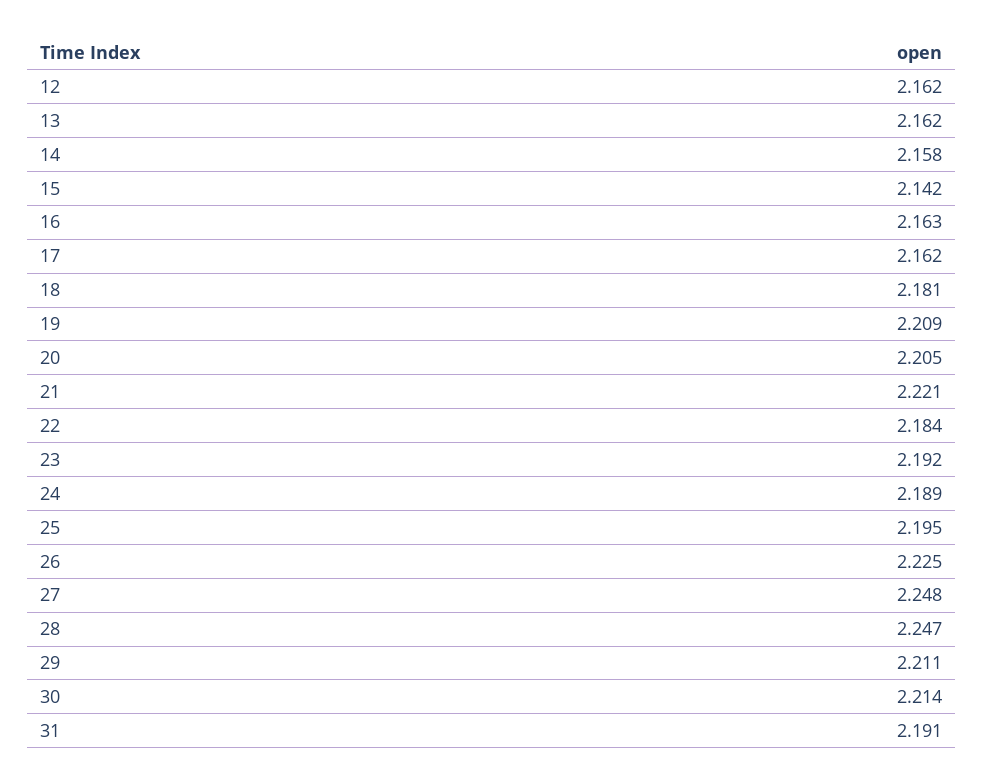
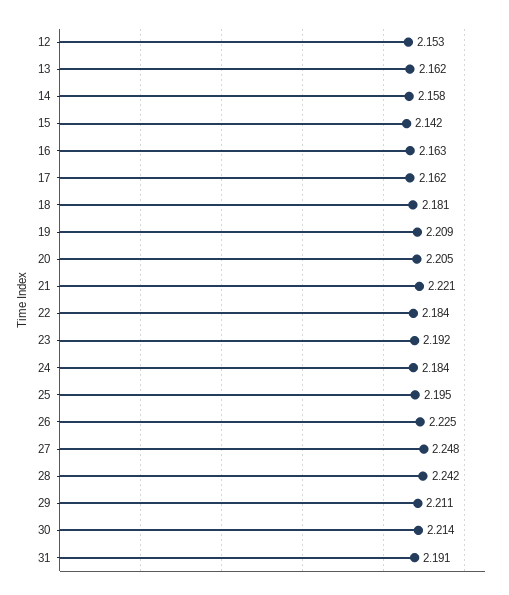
  {
-   "12": 2.162,
+   "12": 2.153,
    "13": 2.162,
    "14": 2.158,
    "15": 2.142,
    "16": 2.163,
    "17": 2.162,
    "18": 2.181,
    "19": 2.209,
    "20": 2.205,
    "21": 2.221,
    "22": 2.184,
    "23": 2.192,
-   "24": 2.189,
+   "24": 2.184,
    "25": 2.195,
    "26": 2.225,
    "27": 2.248,
-   "28": 2.247,
+   "28": 2.242,
    "29": 2.211,
    "30": 2.214,
    "31": 2.191
  }

